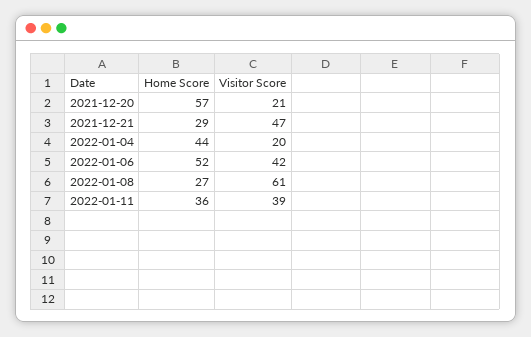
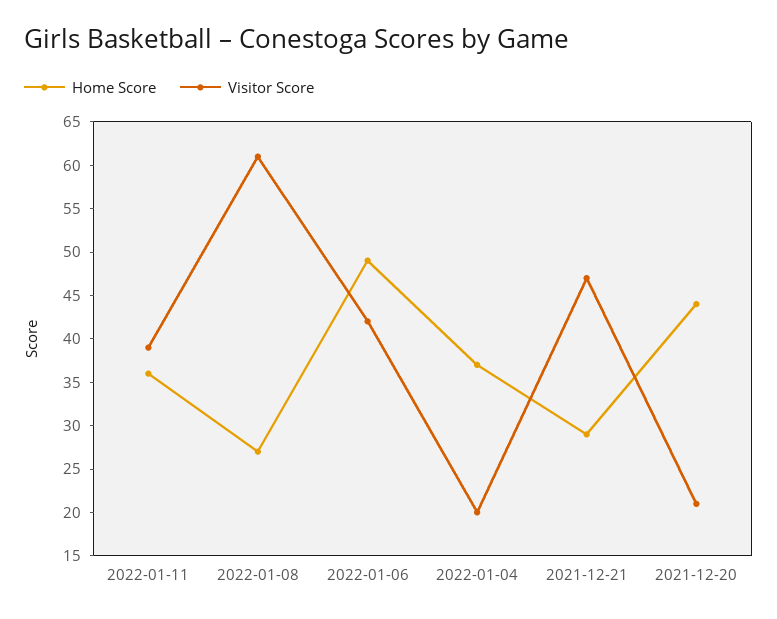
  {
    "Home Score": {
-     "2021-12-20": 57,
+     "2021-12-20": 44,
      "2021-12-21": 29,
-     "2022-01-04": 44,
+     "2022-01-04": 37,
-     "2022-01-06": 52,
+     "2022-01-06": 49,
      "2022-01-08": 27,
      "2022-01-11": 36
    },
    "Visitor Score": {
      "2021-12-20": 21,
      "2021-12-21": 47,
      "2022-01-04": 20,
      "2022-01-06": 42,
      "2022-01-08": 61,
      "2022-01-11": 39
    }
  }

